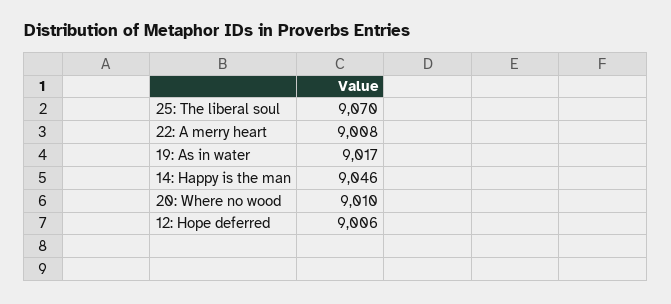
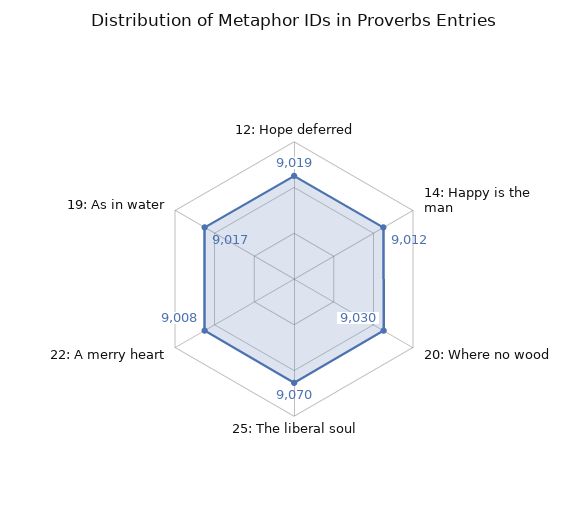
  {
    "25: The liberal soul": 9070,
    "22: A merry heart": 9008,
    "19: As in water": 9017,
-   "14: Happy is the man": 9046,
+   "14: Happy is the man": 9012,
-   "20: Where no wood": 9010,
+   "20: Where no wood": 9030,
-   "12: Hope deferred": 9006
+   "12: Hope deferred": 9019
  }

